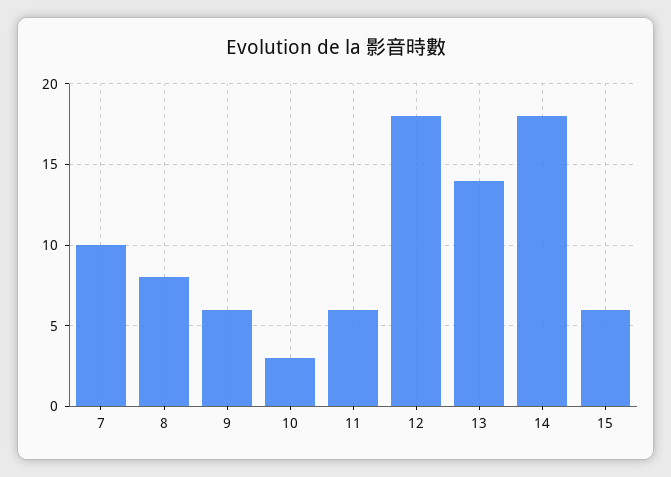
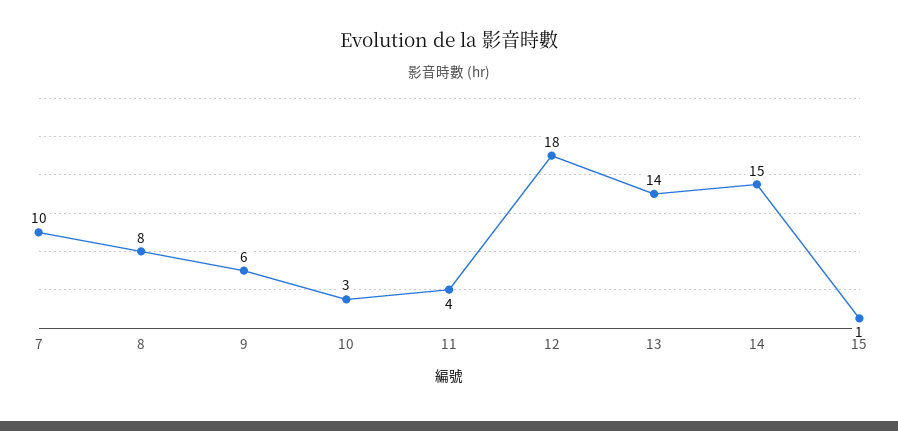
  {
    "7": 10,
    "8": 8,
    "9": 6,
    "10": 3,
-   "11": 6,
+   "11": 4,
    "12": 18,
    "13": 14,
-   "14": 18,
+   "14": 15,
-   "15": 6
+   "15": 1
  }

